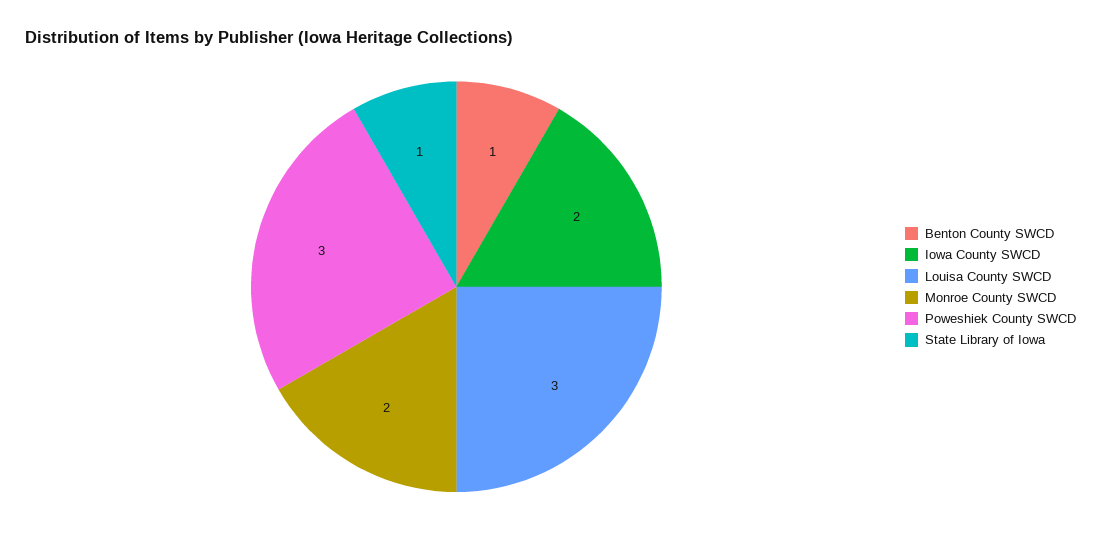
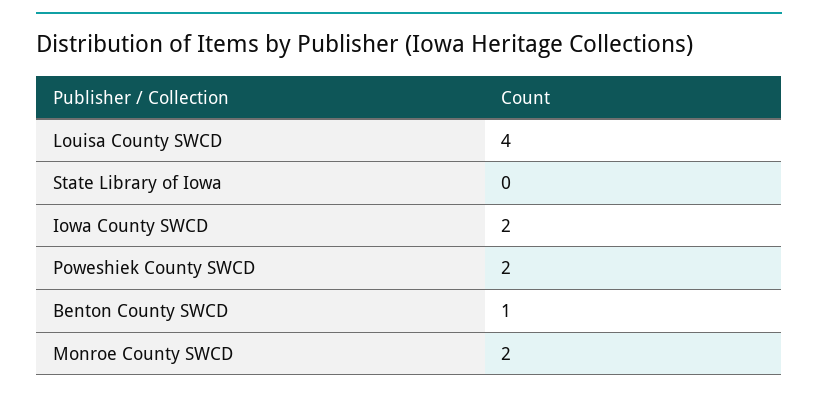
  {
    "Benton County SWCD": 1,
    "Iowa County SWCD": 2,
-   "Louisa County SWCD": 3,
+   "Louisa County SWCD": 4,
    "Monroe County SWCD": 2,
-   "Poweshiek County SWCD": 3,
+   "Poweshiek County SWCD": 2,
-   "State Library of Iowa": 1
+   "State Library of Iowa": 0
  }

